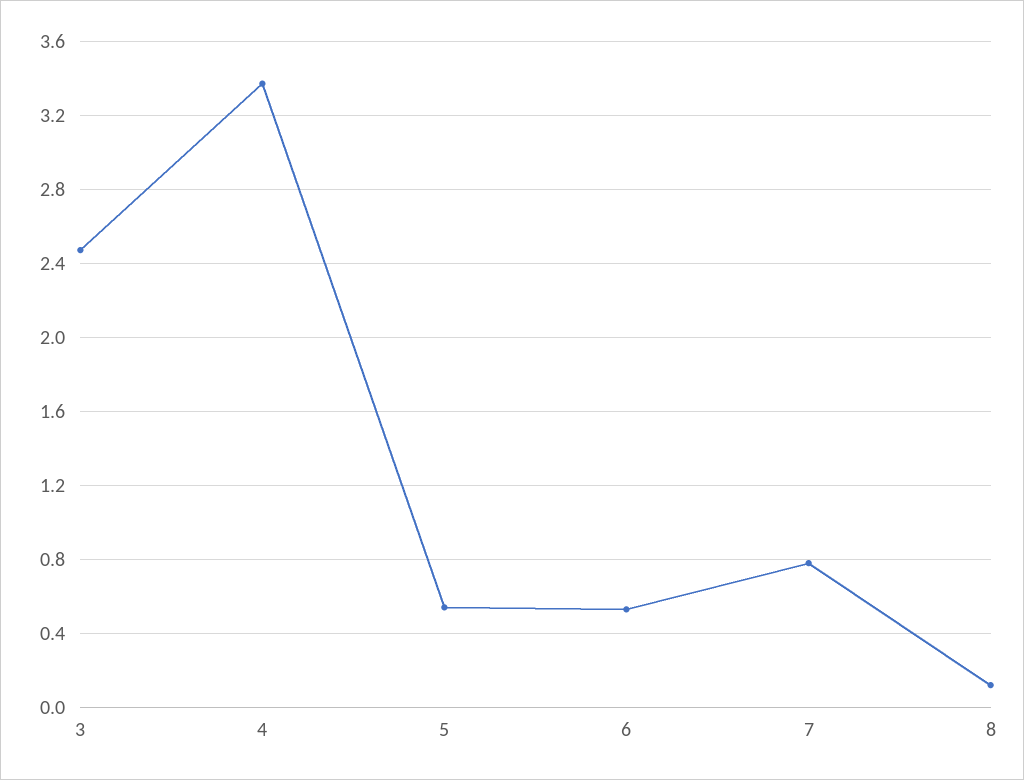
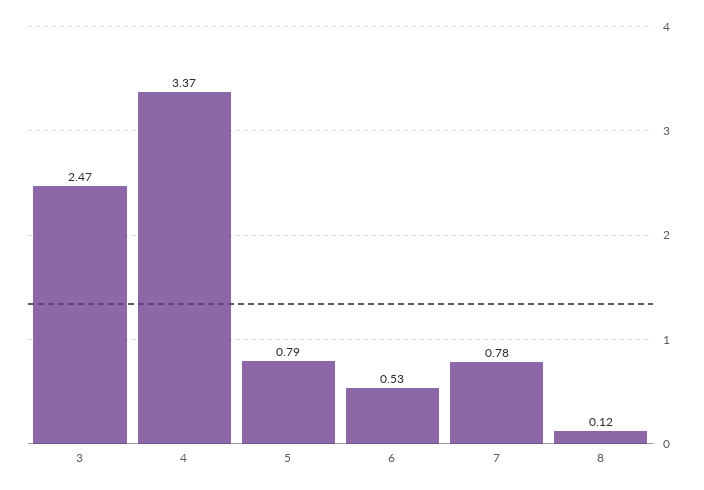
  {
    "3": 2.47,
    "4": 3.37,
-   "5": 0.55,
+   "5": 0.79,
    "6": 0.53,
    "7": 0.78,
    "8": 0.12
  }

